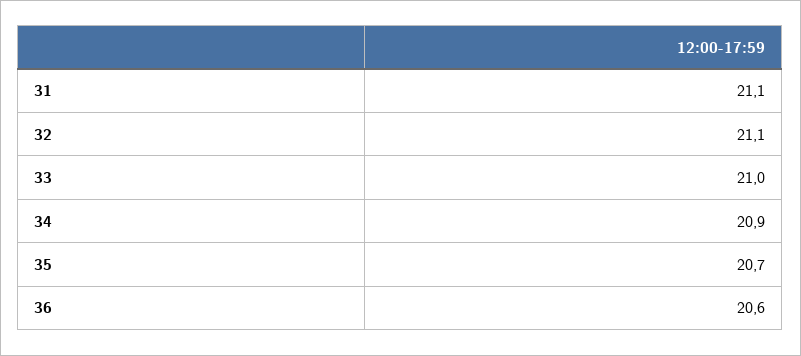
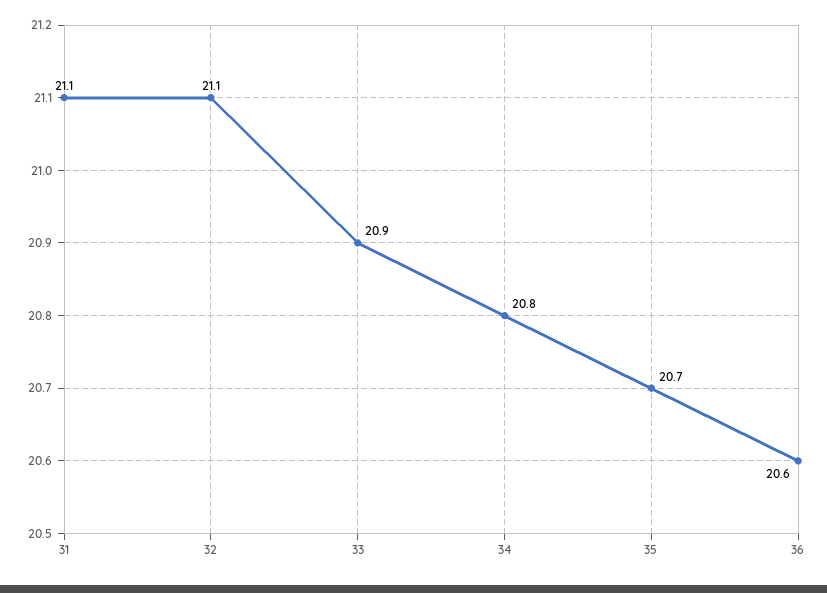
  {
    "31": 21.1,
    "32": 21.1,
-   "33": 21,
+   "33": 20.9,
-   "34": 20.9,
+   "34": 20.8,
    "35": 20.7,
    "36": 20.6
  }

